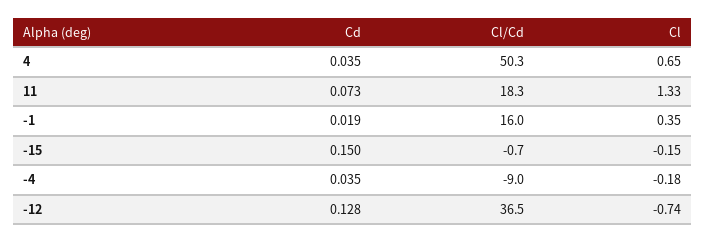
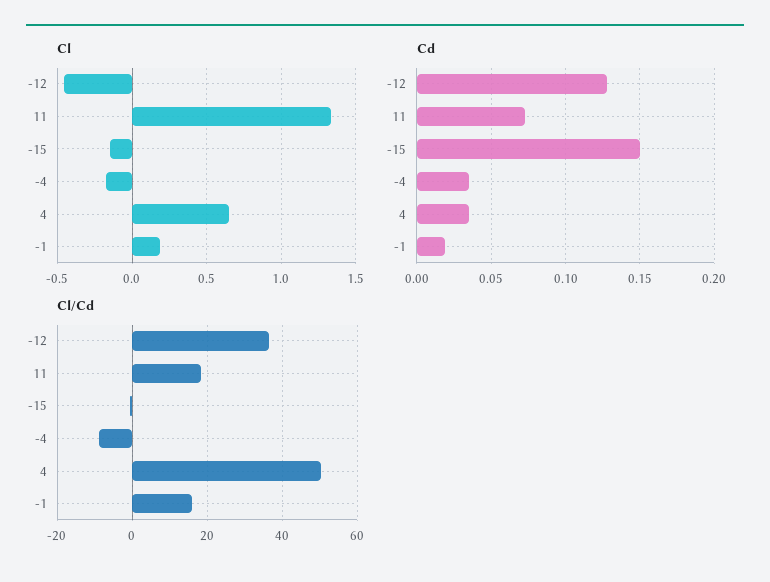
  {
    "Cd": {
      "4": 0.035,
      "11": 0.073,
      "-1": 0.019,
      "-15": 0.15,
      "-4": 0.035,
      "-12": 0.128
    },
    "Cl/Cd": {
      "4": 50.3,
      "11": 18.3,
      "-1": 16,
      "-15": -0.7,
      "-4": -9,
      "-12": 36.5
    },
    "Cl": {
      "4": 0.65,
      "11": 1.33,
-     "-1": 0.35,
+     "-1": 0.2,
      "-15": -0.15,
      "-4": -0.18,
-     "-12": -0.74
+     "-12": -0.45
    }
  }

